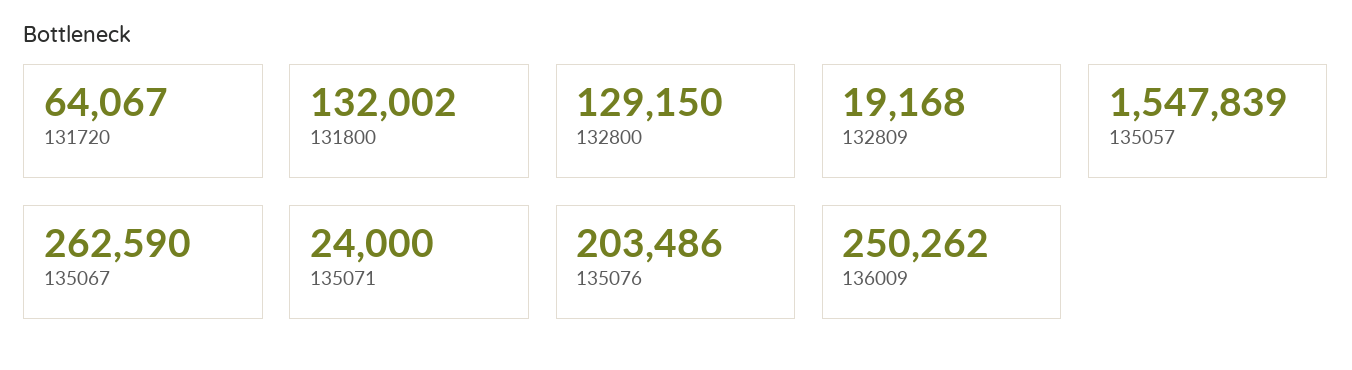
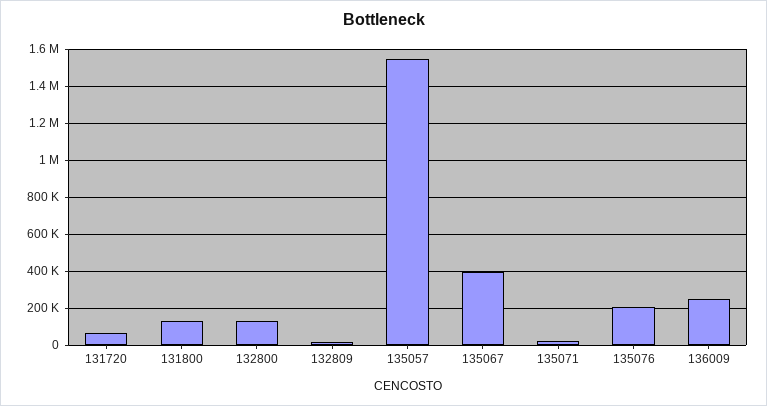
  {
    "131720": 64067,
    "131800": 132002,
    "132800": 129150,
    "132809": 19168,
    "135057": 1547839,
-   "135067": 262590,
+   "135067": 400000,
    "135071": 24000,
    "135076": 203486,
    "136009": 250262
  }

